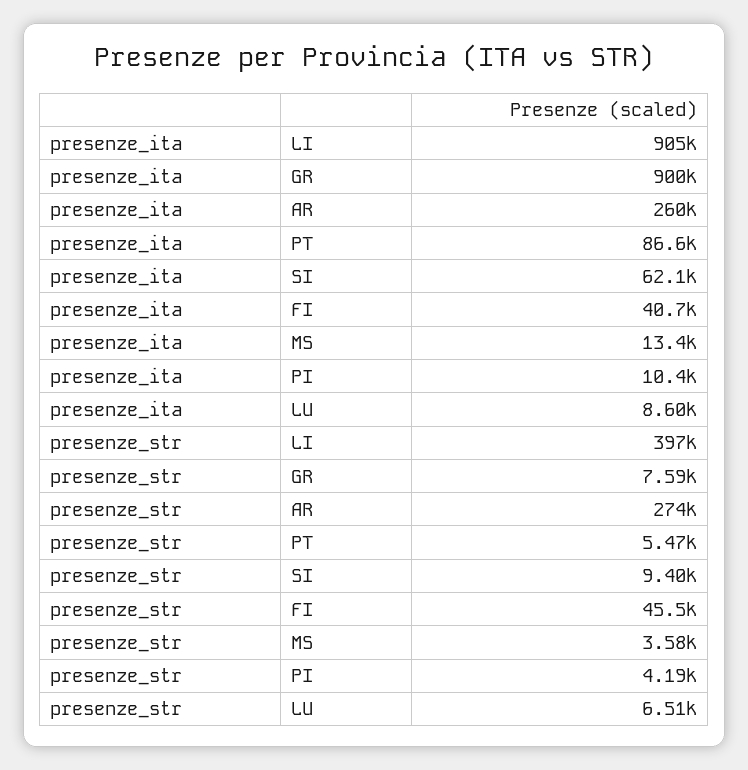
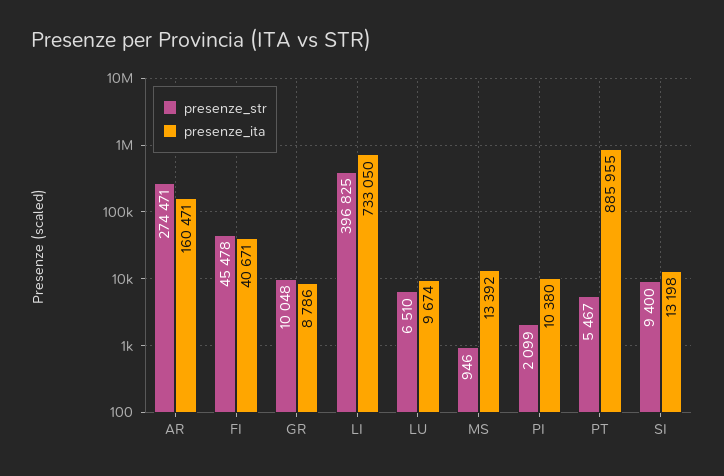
  {
    "presenze_ita": {
-     "LI": 905000,
+     "LI": 733050,
-     "GR": 900000,
+     "GR": 8786,
-     "AR": 260000,
+     "AR": 160471,
-     "PT": 86600,
+     "PT": 885955,
-     "SI": 62100,
+     "SI": 13198,
      "FI": 40671,
      "MS": 13392,
      "PI": 10380,
-     "LU": 8600
+     "LU": 9674
    },
    "presenze_str": {
      "LI": 396825,
-     "GR": 7590,
+     "GR": 10048,
      "AR": 274471,
      "PT": 5467,
      "SI": 9400,
      "FI": 45478,
-     "MS": 3580,
+     "MS": 946,
-     "PI": 4190,
+     "PI": 2099,
      "LU": 6510
    }
  }

